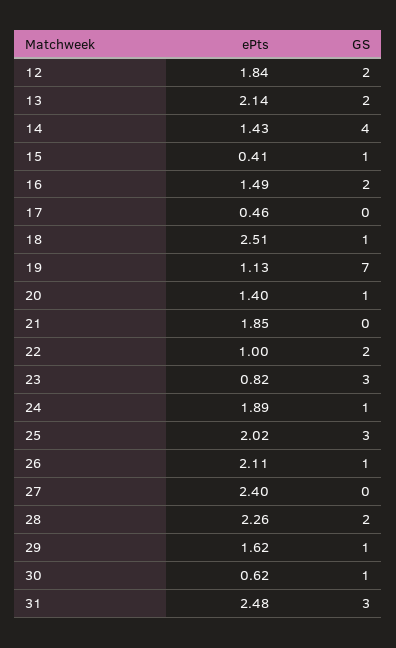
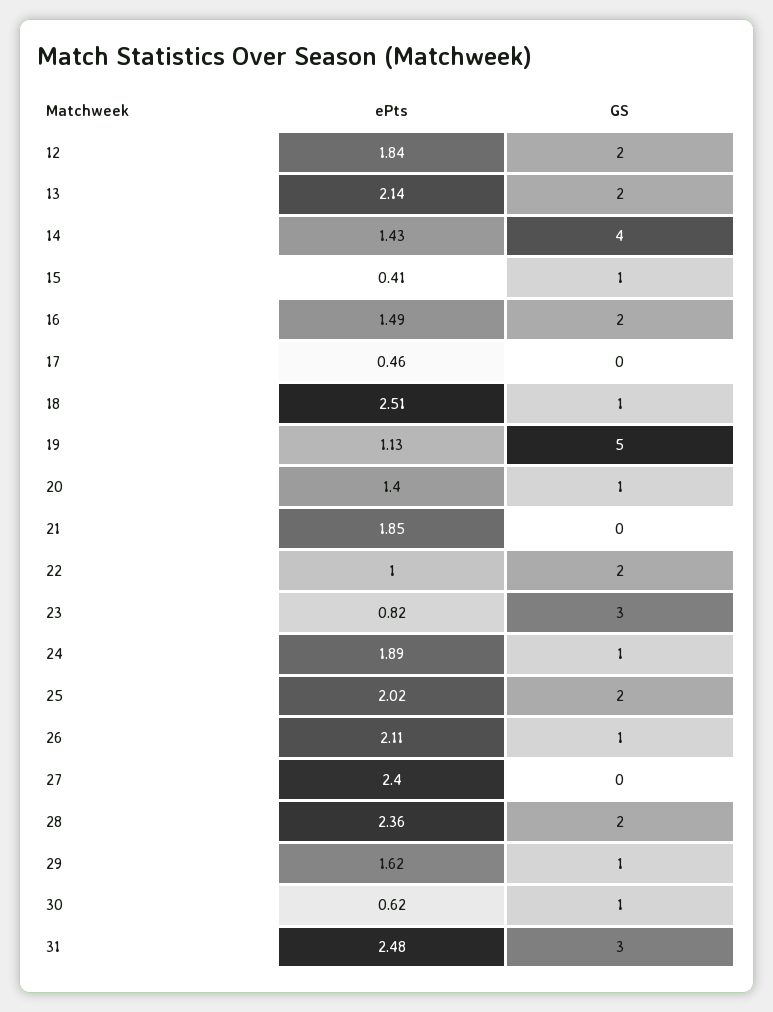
  {
    "ePts": {
      "12": 1.84,
      "13": 2.14,
      "14": 1.43,
      "15": 0.41,
      "16": 1.49,
      "17": 0.46,
      "18": 2.51,
      "19": 1.13,
      "20": 1.4,
      "21": 1.85,
      "22": 1,
      "23": 0.82,
      "24": 1.89,
      "25": 2.02,
      "26": 2.11,
      "27": 2.4,
-     "28": 2.26,
+     "28": 2.36,
      "29": 1.62,
      "30": 0.62,
      "31": 2.48
    },
    "GS": {
      "12": 2,
      "13": 2,
      "14": 4,
      "15": 1,
      "16": 2,
      "17": 0,
      "18": 1,
-     "19": 7,
+     "19": 5,
      "20": 1,
      "21": 0,
      "22": 2,
      "23": 3,
      "24": 1,
-     "25": 3,
+     "25": 2,
      "26": 1,
      "27": 0,
      "28": 2,
      "29": 1,
      "30": 1,
      "31": 3
    }
  }

